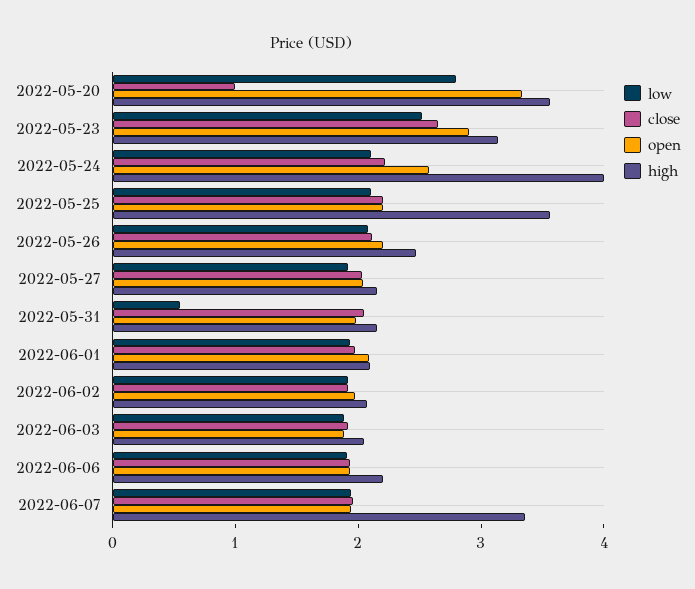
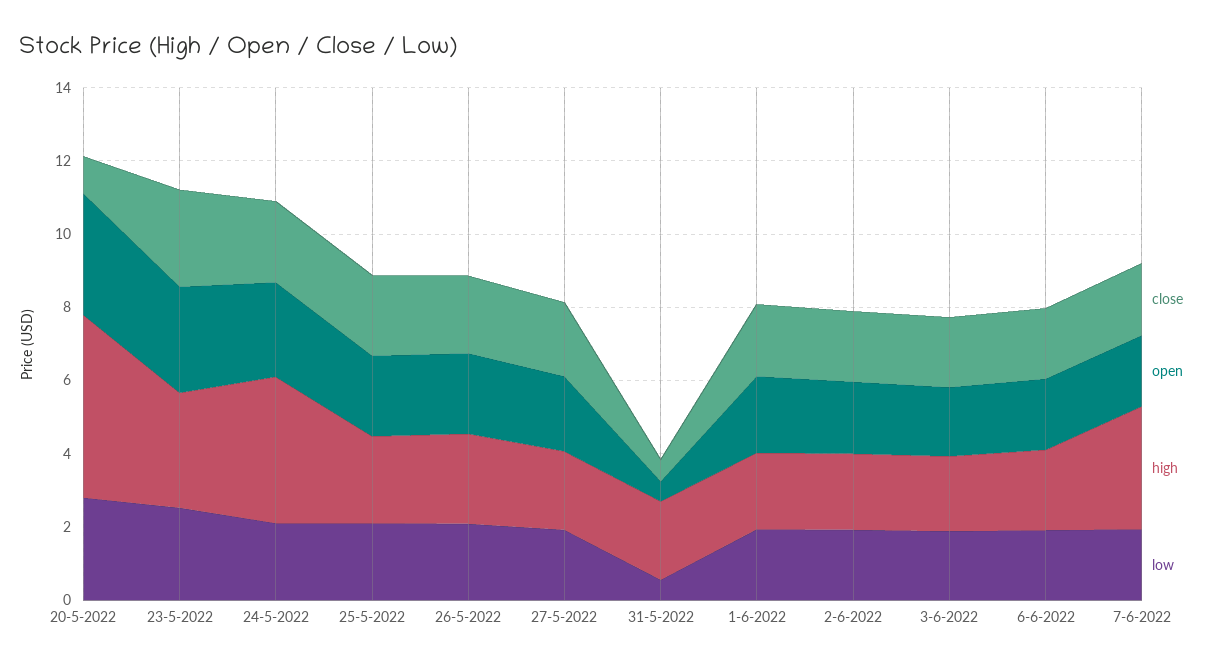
  {
    "low": {
      "2022-05-20": 2.8,
      "2022-05-23": 2.6,
      "2022-05-24": 2.2,
      "2022-05-25": 2.2,
      "2022-05-26": 2,
      "2022-05-27": 2,
      "2022-05-31": 0.6,
      "2022-06-01": 2,
      "2022-06-02": 2,
      "2022-06-03": 1.8,
      "2022-06-06": 2,
      "2022-06-07": 2
    },
    "close": {
      "2022-05-20": 1,
      "2022-05-23": 2.6,
      "2022-05-24": 2.2,
      "2022-05-25": 2.2,
      "2022-05-26": 2.2,
      "2022-05-27": 2,
-     "2022-05-31": 2,
+     "2022-05-31": 0.5,
      "2022-06-01": 2,
      "2022-06-02": 2,
      "2022-06-03": 2,
      "2022-06-06": 2,
      "2022-06-07": 2
    },
    "open": {
      "2022-05-20": 3.4,
      "2022-05-23": 3,
      "2022-05-24": 2.6,
      "2022-05-25": 2.2,
      "2022-05-26": 2.2,
      "2022-05-27": 2,
-     "2022-05-31": 2,
+     "2022-05-31": 0.5,
      "2022-06-01": 2,
      "2022-06-02": 2,
      "2022-06-03": 1.8,
      "2022-06-06": 2,
      "2022-06-07": 2
    },
    "high": {
-     "2022-05-20": 3.6,
+     "2022-05-20": 5,
      "2022-05-23": 3.2,
      "2022-05-24": 4,
-     "2022-05-25": 3.6,
+     "2022-05-25": 2.5,
      "2022-05-26": 2.4,
      "2022-05-27": 2.2,
      "2022-05-31": 2.2,
      "2022-06-01": 2,
      "2022-06-02": 2,
      "2022-06-03": 2,
      "2022-06-06": 2.2,
      "2022-06-07": 3.4
    }
  }

